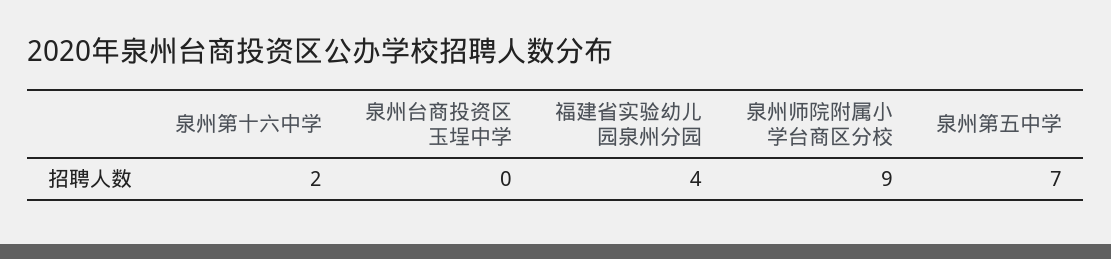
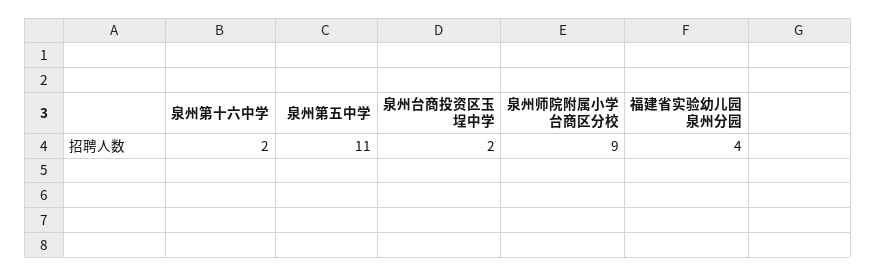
  {
    "泉州第十六中学": 2,
-   "泉州台商投资区玉埕中学": 0,
+   "泉州台商投资区玉埕中学": 2,
    "福建省实验幼儿园泉州分园": 4,
    "泉州师院附属小学台商区分校": 9,
-   "泉州第五中学": 7
+   "泉州第五中学": 11
  }

